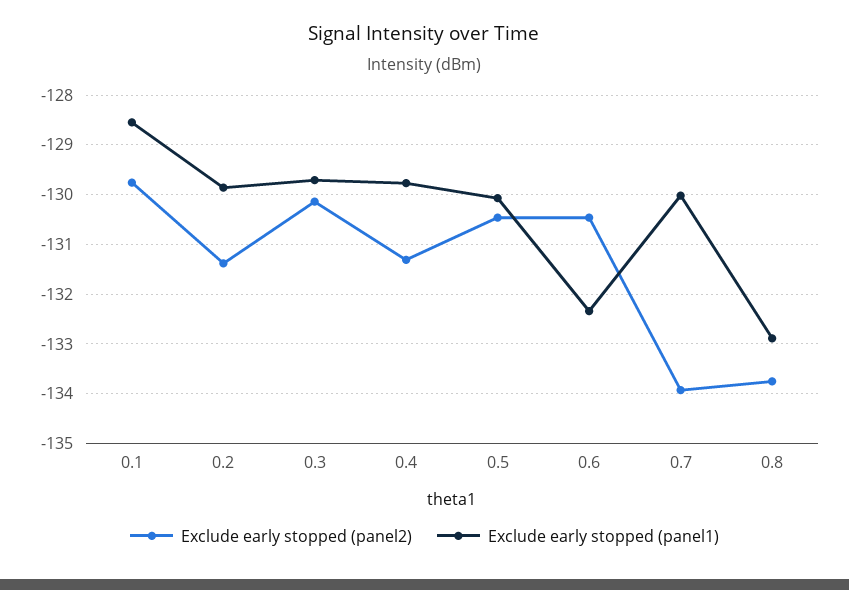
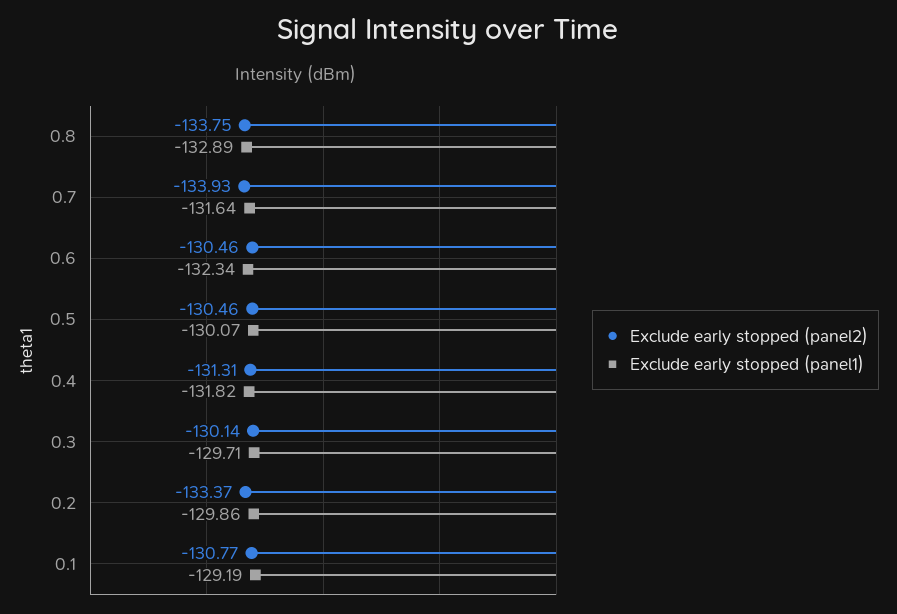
  {
    "Exclude early stopped (panel2)": {
-     "0.1": -129.8,
+     "0.1": -130.77,
-     "0.2": -131.4,
+     "0.2": -133.37,
      "0.3": -130.14,
      "0.4": -131.31,
      "0.5": -130.46,
      "0.6": -130.46,
      "0.7": -133.93,
      "0.8": -133.75
    },
    "Exclude early stopped (panel1)": {
-     "0.1": -128.6,
+     "0.1": -129.19,
      "0.2": -129.86,
      "0.3": -129.71,
-     "0.4": -129.8,
+     "0.4": -131.82,
      "0.5": -130.07,
      "0.6": -132.34,
-     "0.7": -130,
+     "0.7": -131.64,
      "0.8": -132.89
    }
  }

